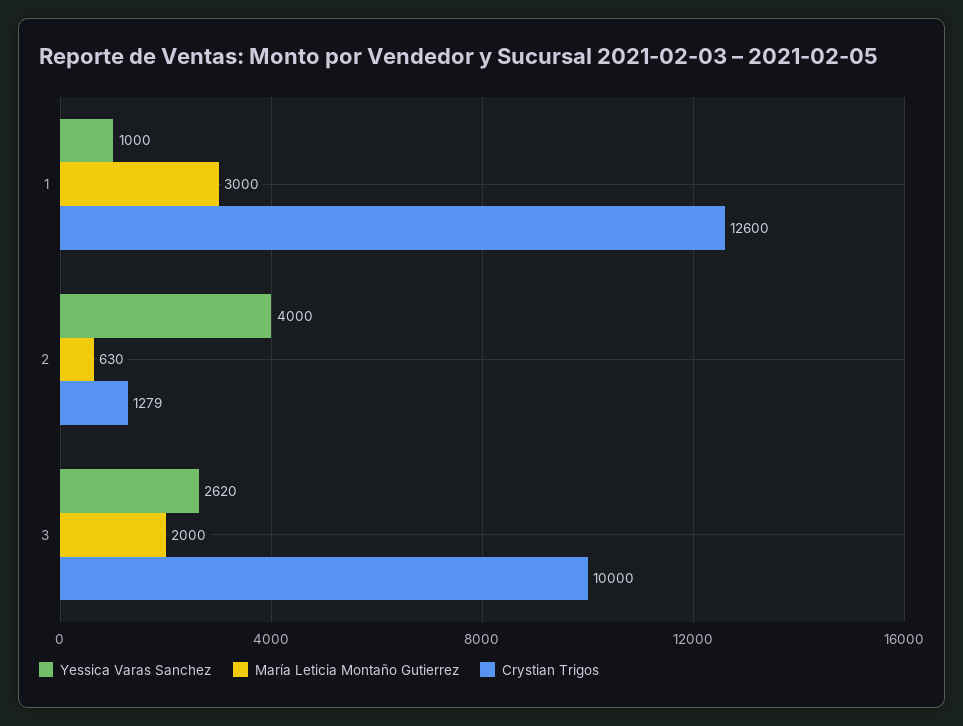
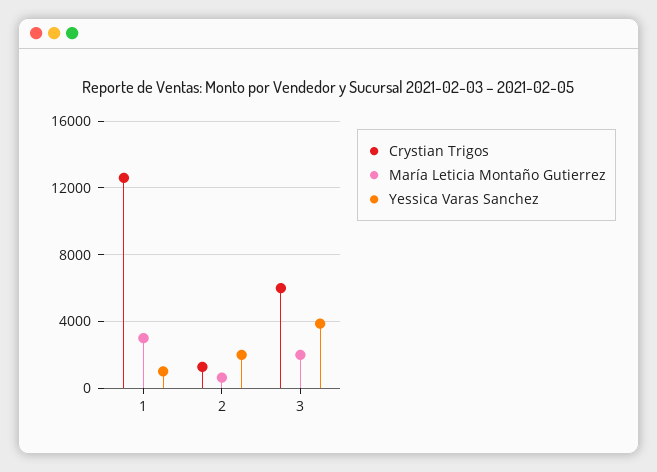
  {
    "Yessica Varas Sanchez": {
      "1": 1000,
-     "2": 4000,
+     "2": 2000,
-     "3": 2620
+     "3": 4000
    },
    "María Leticia Montaño Gutierrez": {
      "1": 3000,
      "2": 630,
      "3": 2000
    },
    "Crystian Trigos": {
      "1": 12600,
      "2": 1279,
-     "3": 10000
+     "3": 6000
    }
  }

